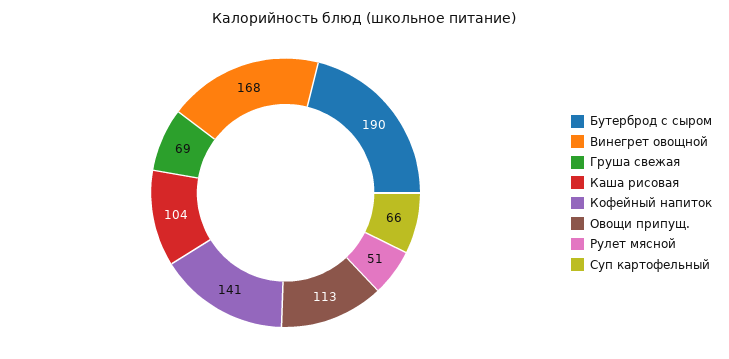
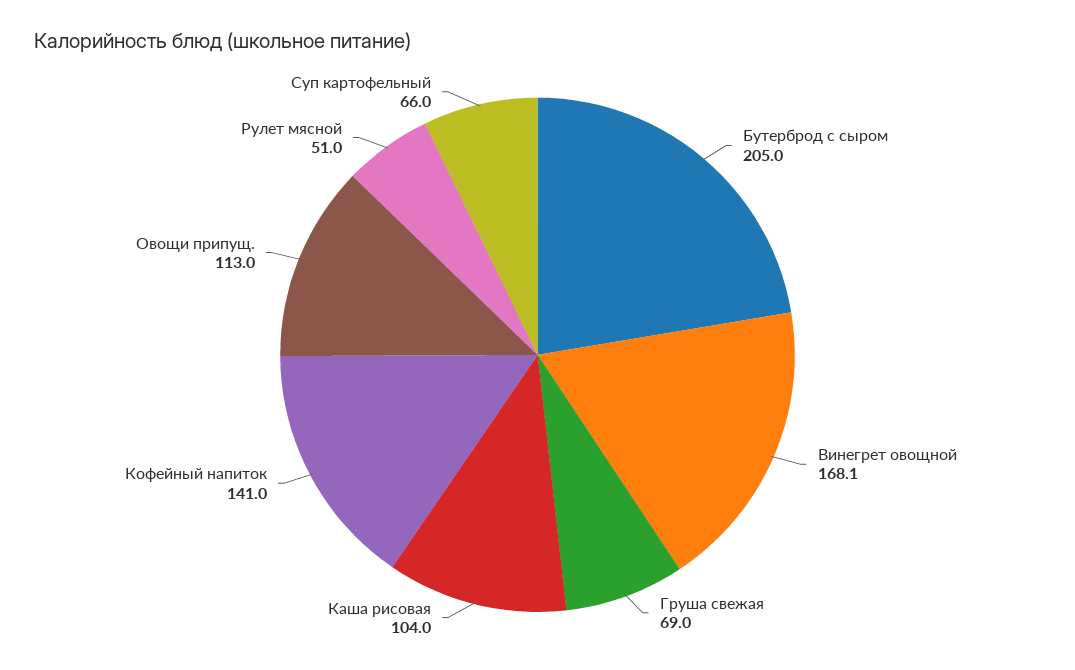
  {
-   "Бутерброд с сыром": 190,
+   "Бутерброд с сыром": 205,
    "Винегрет овощной": 168.1,
    "Груша свежая": 69,
    "Каша рисовая": 104,
    "Кофейный напиток": 141,
    "Овощи припущ.": 113,
    "Рулет мясной": 51,
    "Суп картофельный": 66
  }

